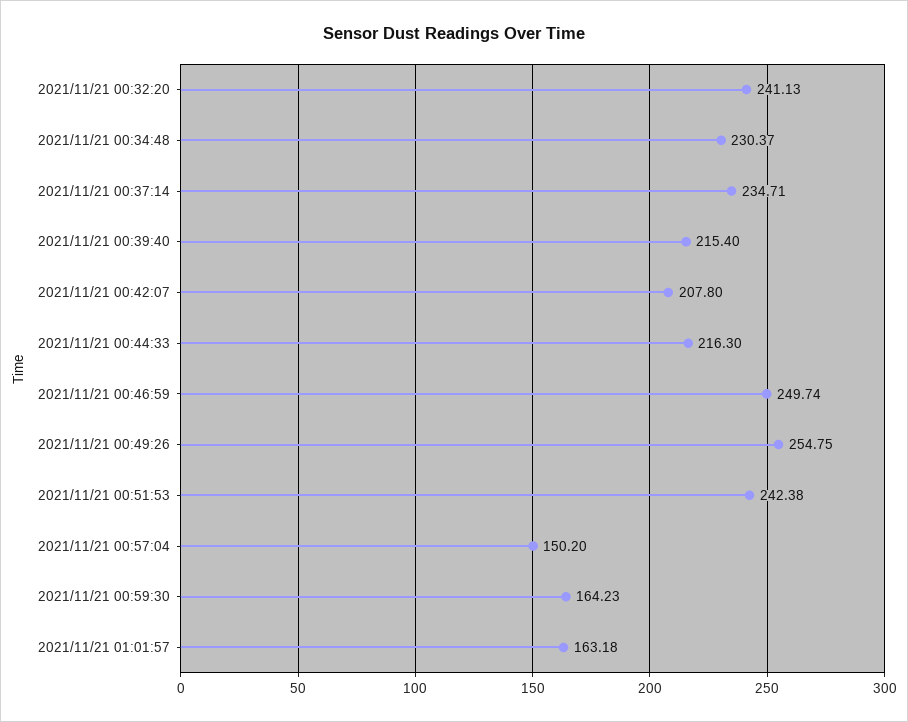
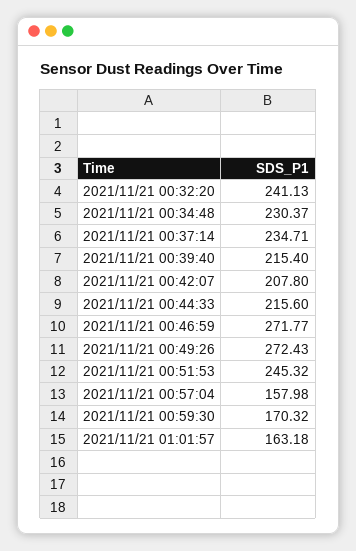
  {
    "2021/11/21 00:32:20": 241.13,
    "2021/11/21 00:34:48": 230.37,
    "2021/11/21 00:37:14": 234.71,
    "2021/11/21 00:39:40": 215.4,
    "2021/11/21 00:42:07": 207.8,
-   "2021/11/21 00:44:33": 216.3,
+   "2021/11/21 00:44:33": 215.6,
-   "2021/11/21 00:46:59": 249.74,
+   "2021/11/21 00:46:59": 271.77,
-   "2021/11/21 00:49:26": 254.75,
+   "2021/11/21 00:49:26": 272.43,
-   "2021/11/21 00:51:53": 242.38,
+   "2021/11/21 00:51:53": 245.32,
-   "2021/11/21 00:57:04": 150.2,
+   "2021/11/21 00:57:04": 157.98,
-   "2021/11/21 00:59:30": 164.23,
+   "2021/11/21 00:59:30": 170.32,
    "2021/11/21 01:01:57": 163.18
  }

